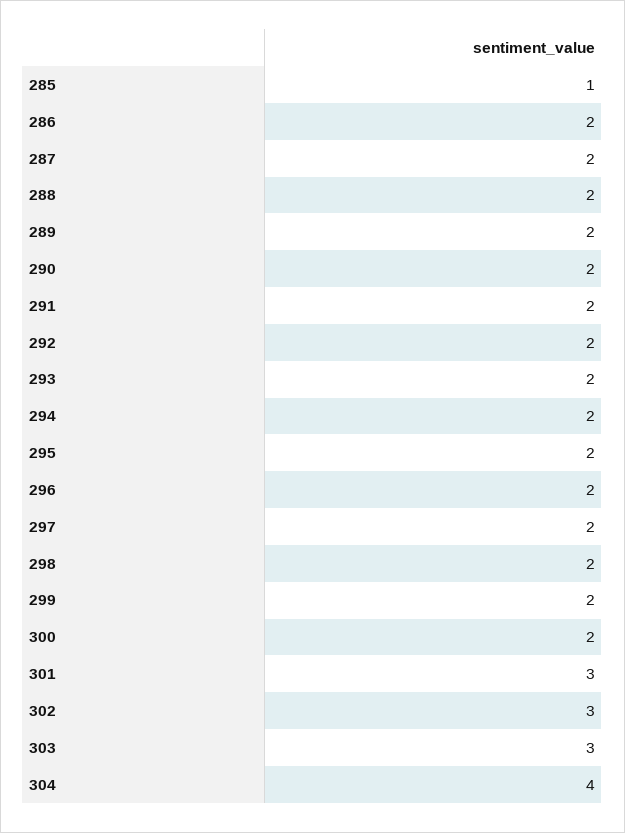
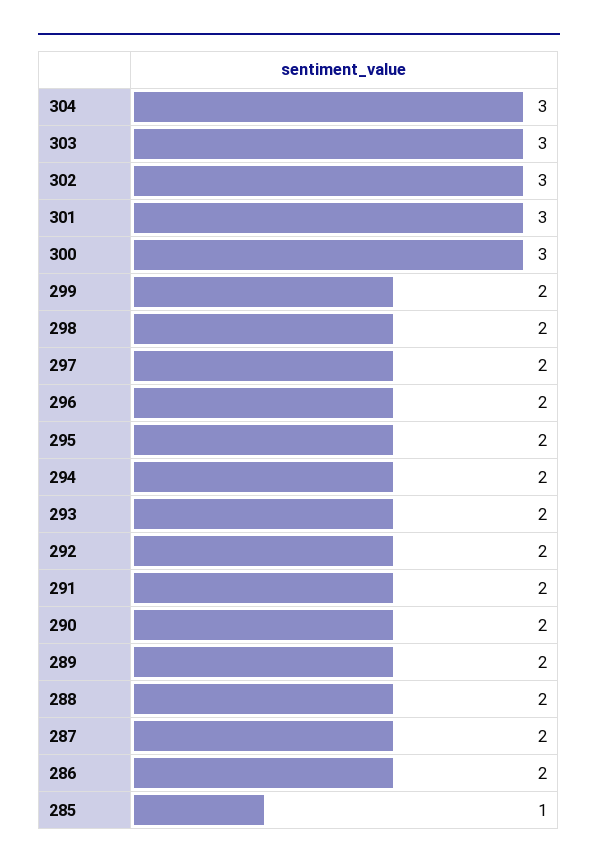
  {
    "285": 1,
    "286": 2,
    "287": 2,
    "288": 2,
    "289": 2,
    "290": 2,
    "291": 2,
    "292": 2,
    "293": 2,
    "294": 2,
    "295": 2,
    "296": 2,
    "297": 2,
    "298": 2,
    "299": 2,
-   "300": 2,
+   "300": 3,
    "301": 3,
    "302": 3,
    "303": 3,
-   "304": 4
+   "304": 3
  }

